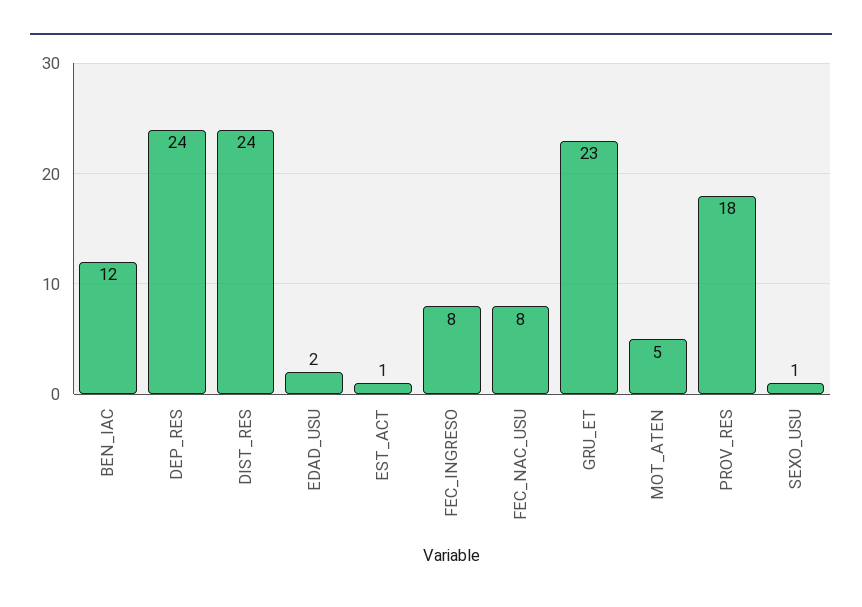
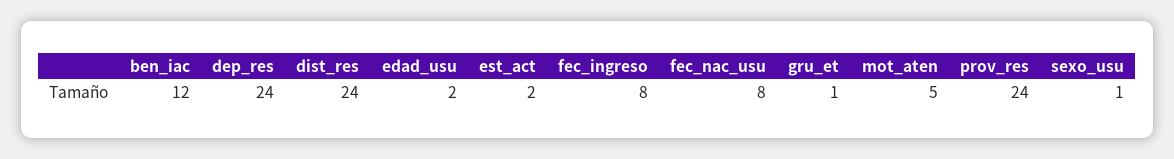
  {
    "BEN_IAC": 12,
    "DEP_RES": 24,
    "DIST_RES": 24,
    "EDAD_USU": 2,
-   "EST_ACT": 1,
+   "EST_ACT": 2,
    "FEC_INGRESO": 8,
    "FEC_NAC_USU": 8,
-   "GRU_ET": 23,
+   "GRU_ET": 1,
    "MOT_ATEN": 5,
-   "PROV_RES": 18,
+   "PROV_RES": 24,
    "SEXO_USU": 1
  }

